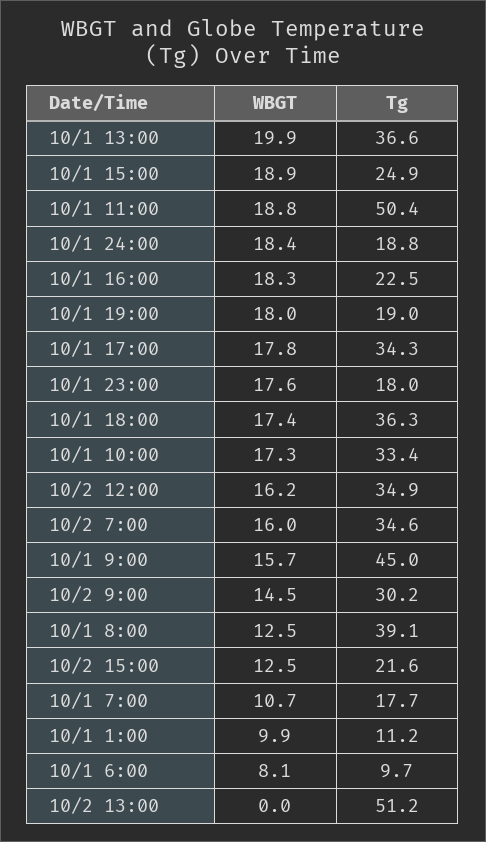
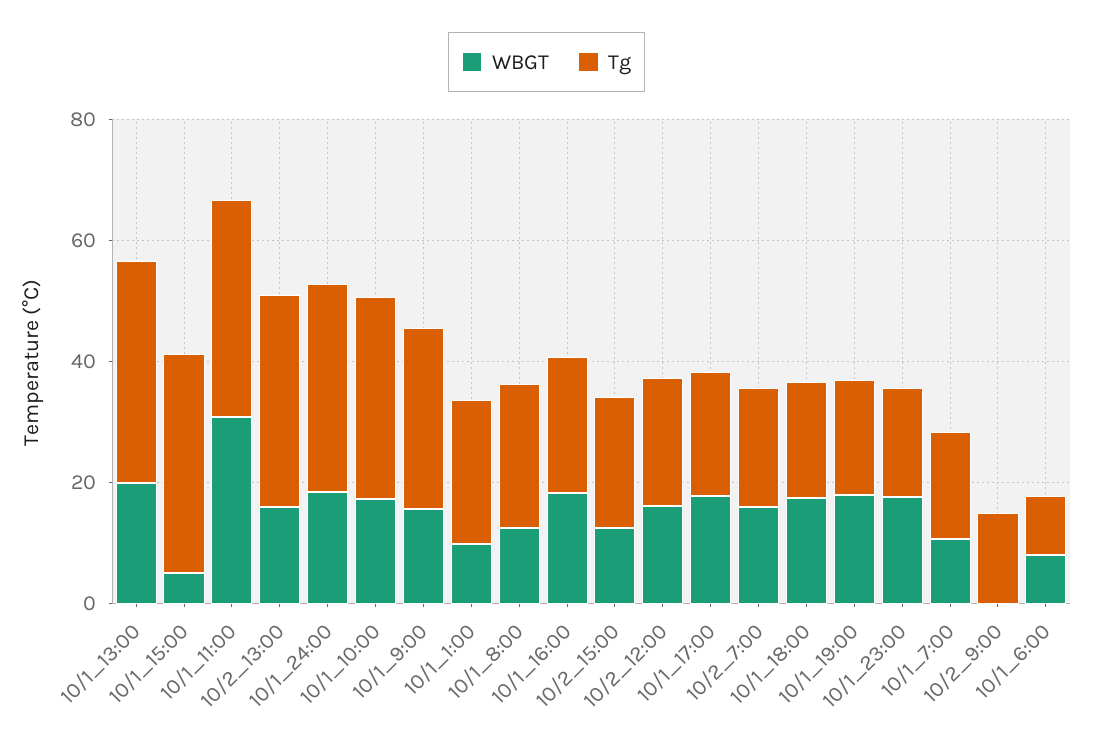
  {
    "WBGT": {
      "10/1 13:00": 19.9,
-     "10/1 15:00": 18.9,
+     "10/1 15:00": 5,
-     "10/1 11:00": 18.8,
+     "10/1 11:00": 30,
      "10/1 24:00": 18.4,
      "10/1 16:00": 18.3,
      "10/1 19:00": 18,
      "10/1 17:00": 17.8,
      "10/1 23:00": 17.6,
      "10/1 18:00": 17.4,
      "10/1 10:00": 17.3,
      "10/2 12:00": 16.2,
      "10/2 7:00": 16,
      "10/1 9:00": 15.7,
-     "10/2 9:00": 14.5,
+     "10/2 9:00": 0,
      "10/1 8:00": 12.5,
      "10/2 15:00": 12.5,
      "10/1 7:00": 10.7,
      "10/1 1:00": 9.9,
      "10/1 6:00": 8.1,
-     "10/2 13:00": 0
+     "10/2 13:00": 15
    },
    "Tg": {
      "10/1 13:00": 36.6,
-     "10/1 15:00": 24.9,
+     "10/1 15:00": 35,
-     "10/1 11:00": 50.4,
+     "10/1 11:00": 35,
-     "10/1 24:00": 18.8,
+     "10/1 24:00": 35,
      "10/1 16:00": 22.5,
      "10/1 19:00": 19,
-     "10/1 17:00": 34.3,
+     "10/1 17:00": 20,
      "10/1 23:00": 18,
-     "10/1 18:00": 36.3,
+     "10/1 18:00": 20,
      "10/1 10:00": 33.4,
-     "10/2 12:00": 34.9,
+     "10/2 12:00": 20,
-     "10/2 7:00": 34.6,
+     "10/2 7:00": 20,
-     "10/1 9:00": 45,
+     "10/1 9:00": 30,
-     "10/2 9:00": 30.2,
+     "10/2 9:00": 15,
-     "10/1 8:00": 39.1,
+     "10/1 8:00": 25,
      "10/2 15:00": 21.6,
      "10/1 7:00": 17.7,
-     "10/1 1:00": 11.2,
+     "10/1 1:00": 25,
      "10/1 6:00": 9.7,
-     "10/2 13:00": 51.2
+     "10/2 13:00": 35
    }
  }

